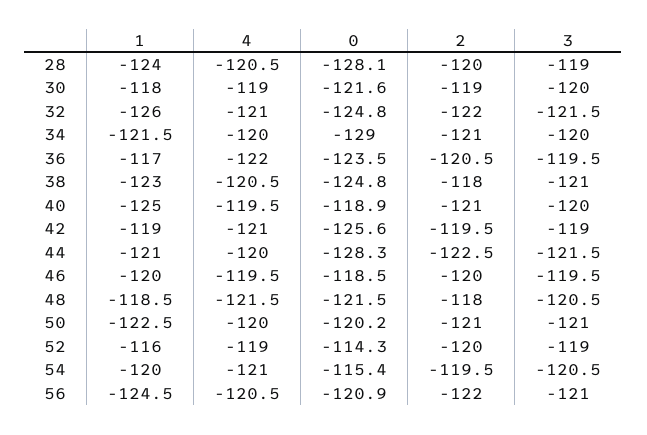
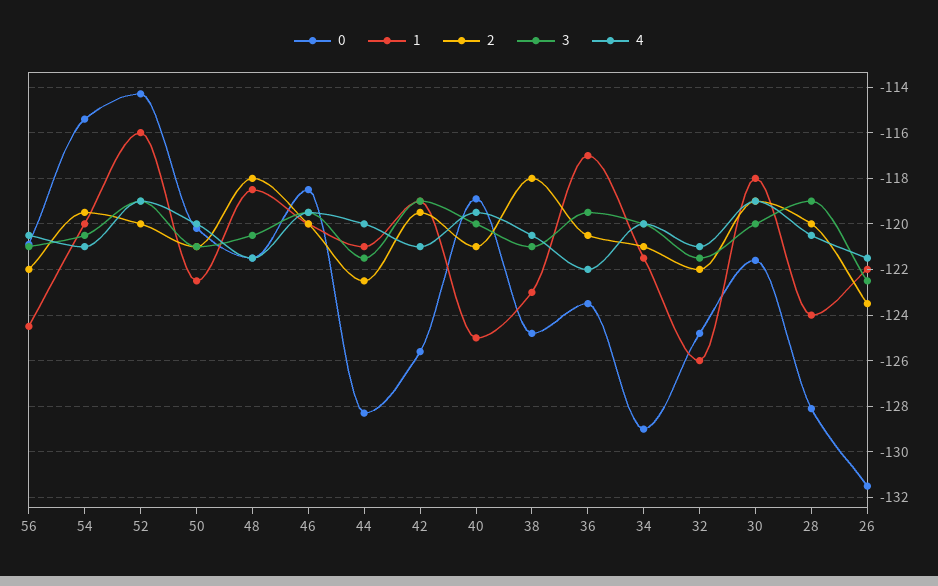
  {
    "1": {
      "28": -124,
      "30": -118,
      "32": -126,
      "34": -121.5,
      "36": -117,
      "38": -123,
      "40": -125,
      "42": -119,
      "44": -121,
      "46": -120,
      "48": -118.5,
      "50": -122.5,
      "52": -116,
      "54": -120,
-     "56": -124.5
+     "56": -124.5,
+     "26": -122
    },
    "4": {
      "28": -120.5,
      "30": -119,
      "32": -121,
      "34": -120,
      "36": -122,
      "38": -120.5,
      "40": -119.5,
      "42": -121,
      "44": -120,
      "46": -119.5,
      "48": -121.5,
      "50": -120,
      "52": -119,
      "54": -121,
-     "56": -120.5
+     "56": -120.5,
+     "26": -121.5
    },
    "0": {
      "28": -128.1,
      "30": -121.6,
      "32": -124.8,
      "34": -129,
      "36": -123.5,
      "38": -124.8,
      "40": -118.9,
      "42": -125.6,
      "44": -128.3,
      "46": -118.5,
      "48": -121.5,
      "50": -120.2,
      "52": -114.3,
      "54": -115.4,
-     "56": -120.9
+     "56": -120.9,
+     "26": -131.5
    },
    "2": {
      "28": -120,
      "30": -119,
      "32": -122,
      "34": -121,
      "36": -120.5,
      "38": -118,
      "40": -121,
      "42": -119.5,
      "44": -122.5,
      "46": -120,
      "48": -118,
      "50": -121,
      "52": -120,
      "54": -119.5,
-     "56": -122
+     "56": -122,
+     "26": -123.5
    },
    "3": {
      "28": -119,
      "30": -120,
      "32": -121.5,
      "34": -120,
      "36": -119.5,
      "38": -121,
      "40": -120,
      "42": -119,
      "44": -121.5,
      "46": -119.5,
      "48": -120.5,
      "50": -121,
      "52": -119,
      "54": -120.5,
-     "56": -121
+     "56": -121,
+     "26": -122.5
    }
  }

